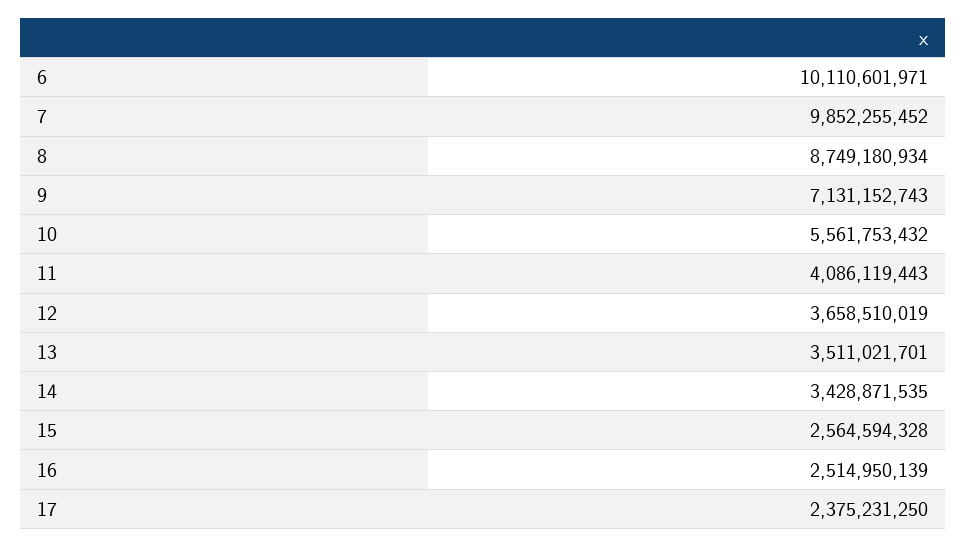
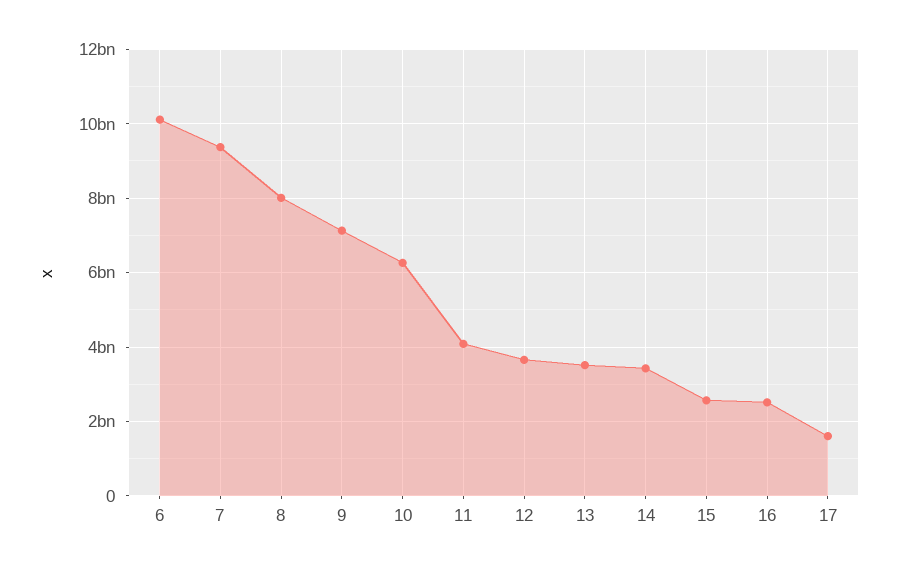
  {
    "6": 10110601971,
-   "7": 9852255452,
+   "7": 9400000000,
-   "8": 8749180934,
+   "8": 8000000000,
    "9": 7131152743,
-   "10": 5561753432,
+   "10": 6200000000,
    "11": 4086119443,
    "12": 3658510019,
    "13": 3511021701,
    "14": 3428871535,
    "15": 2564594328,
    "16": 2514950139,
-   "17": 2375231250
+   "17": 1600000000
  }

